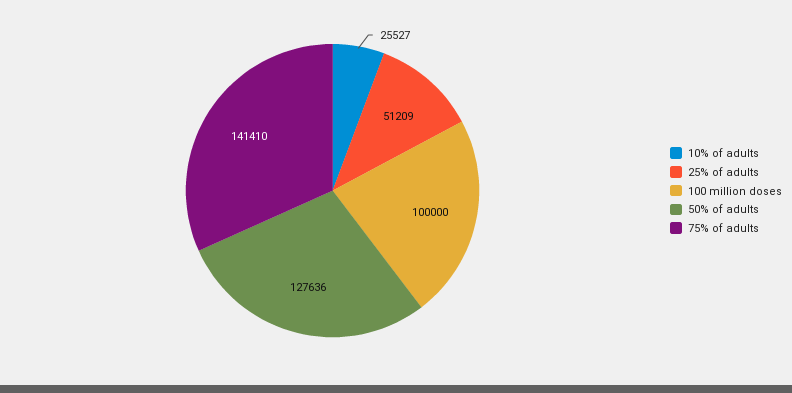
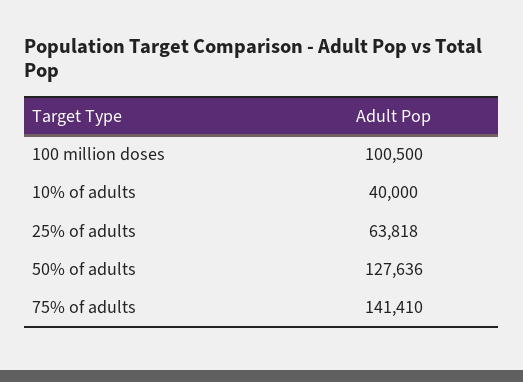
  {
-   "10% of adults": 25527,
+   "10% of adults": 40000,
-   "25% of adults": 51209,
+   "25% of adults": 63818,
-   "100 million doses": 100000,
+   "100 million doses": 100500,
    "50% of adults": 127636,
    "75% of adults": 141410
  }

